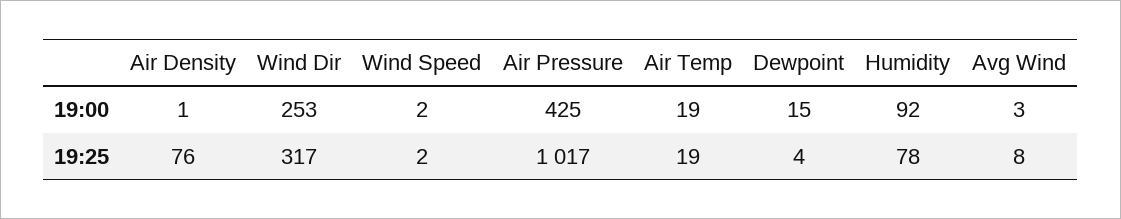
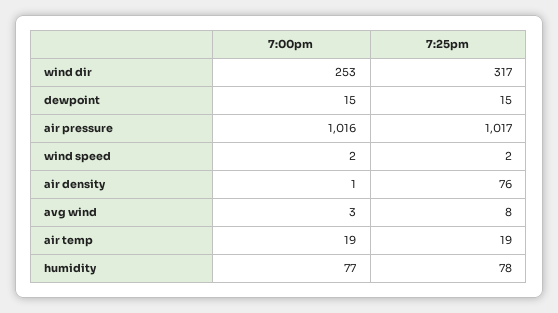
  {
    "Air Density": {
      "19:00": 1,
      "19:25": 76
    },
    "Wind Dir": {
      "19:00": 253,
      "19:25": 317
    },
    "Wind Speed": {
      "19:00": 2,
      "19:25": 2
    },
    "Air Pressure": {
-     "19:00": 425,
+     "19:00": 1016,
      "19:25": 1017
    },
    "Air Temp": {
      "19:00": 19,
      "19:25": 19
    },
    "Dewpoint": {
      "19:00": 15,
-     "19:25": 4
+     "19:25": 15
    },
    "Humidity": {
-     "19:00": 92,
+     "19:00": 77,
      "19:25": 78
    },
    "Avg Wind": {
      "19:00": 3,
      "19:25": 8
    }
  }

